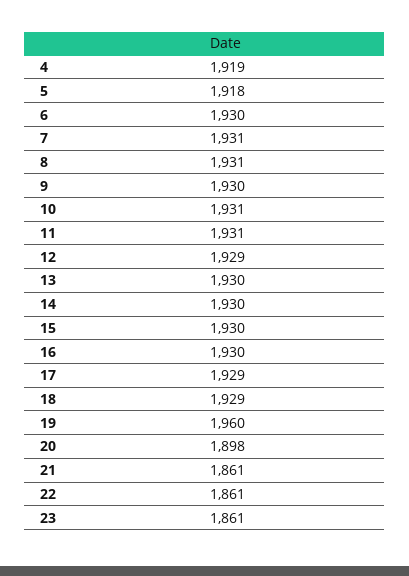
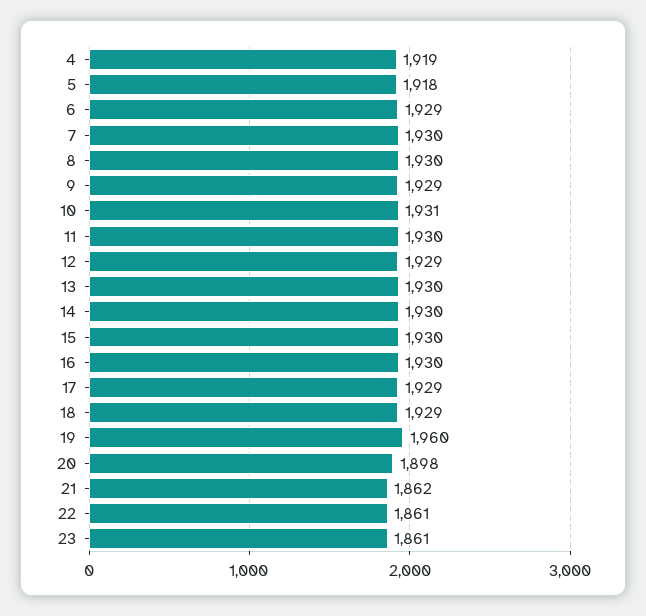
  {
    "4": 1919,
    "5": 1918,
-   "6": 1930,
+   "6": 1929,
-   "7": 1931,
+   "7": 1930,
-   "8": 1931,
+   "8": 1930,
-   "9": 1930,
+   "9": 1929,
    "10": 1931,
-   "11": 1931,
+   "11": 1930,
    "12": 1929,
    "13": 1930,
    "14": 1930,
    "15": 1930,
    "16": 1930,
    "17": 1929,
    "18": 1929,
    "19": 1960,
    "20": 1898,
-   "21": 1861,
+   "21": 1862,
    "22": 1861,
    "23": 1861
  }

